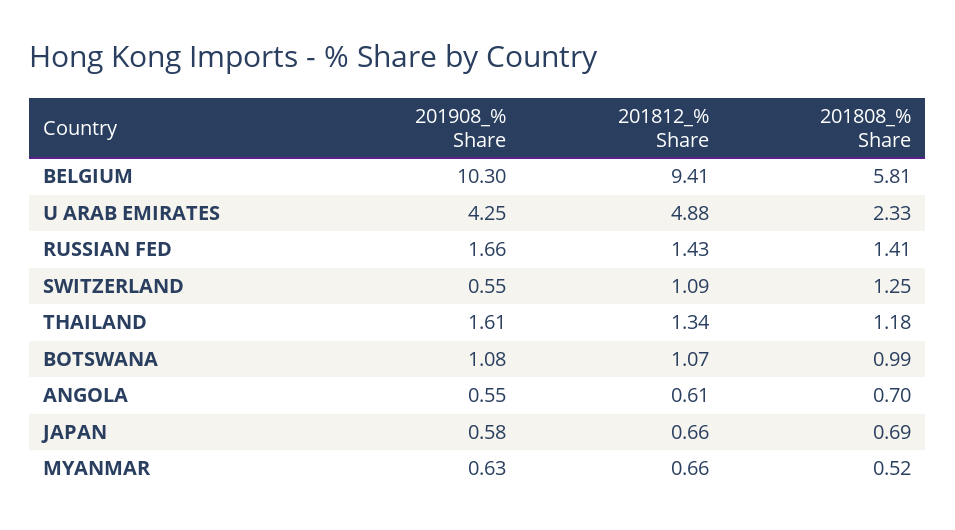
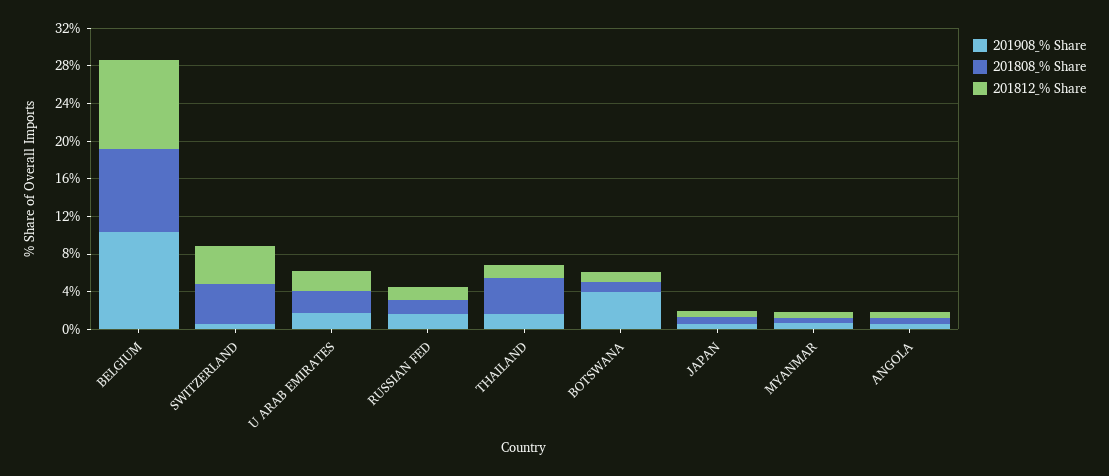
  {
    "201908_% Share": {
      "BELGIUM": 10.3,
-     "U ARAB EMIRATES": 4.25,
+     "U ARAB EMIRATES": 2,
      "RUSSIAN FED": 1.66,
      "SWITZERLAND": 0.55,
      "THAILAND": 1.61,
-     "BOTSWANA": 1.08,
+     "BOTSWANA": 4,
      "ANGOLA": 0.55,
      "JAPAN": 0.58,
      "MYANMAR": 0.63
    },
    "201812_% Share": {
      "BELGIUM": 9.41,
-     "U ARAB EMIRATES": 4.88,
+     "U ARAB EMIRATES": 2,
      "RUSSIAN FED": 1.43,
-     "SWITZERLAND": 1.09,
+     "SWITZERLAND": 4,
      "THAILAND": 1.34,
      "BOTSWANA": 1.07,
      "ANGOLA": 0.61,
      "JAPAN": 0.66,
      "MYANMAR": 0.66
    },
    "201808_% Share": {
-     "BELGIUM": 5.81,
+     "BELGIUM": 9,
      "U ARAB EMIRATES": 2.33,
      "RUSSIAN FED": 1.41,
-     "SWITZERLAND": 1.25,
+     "SWITZERLAND": 4,
-     "THAILAND": 1.18,
+     "THAILAND": 4,
      "BOTSWANA": 0.99,
      "ANGOLA": 0.7,
      "JAPAN": 0.69,
      "MYANMAR": 0.52
    }
  }

